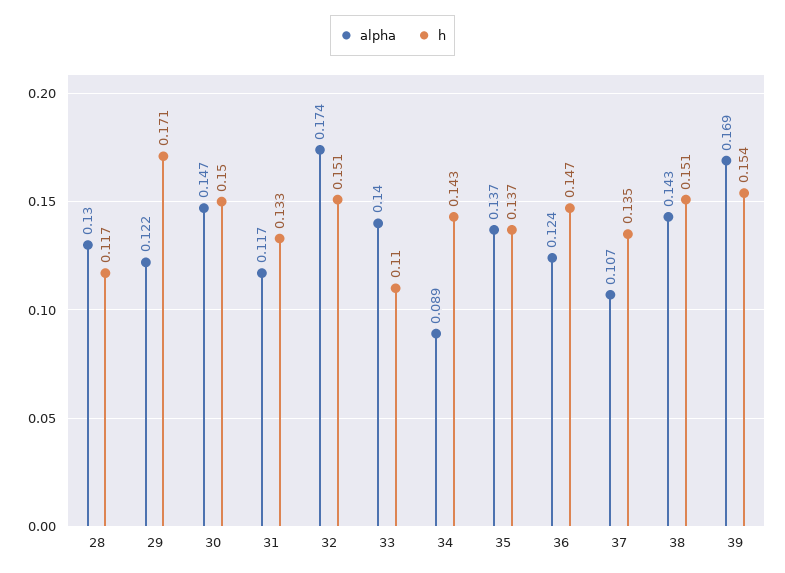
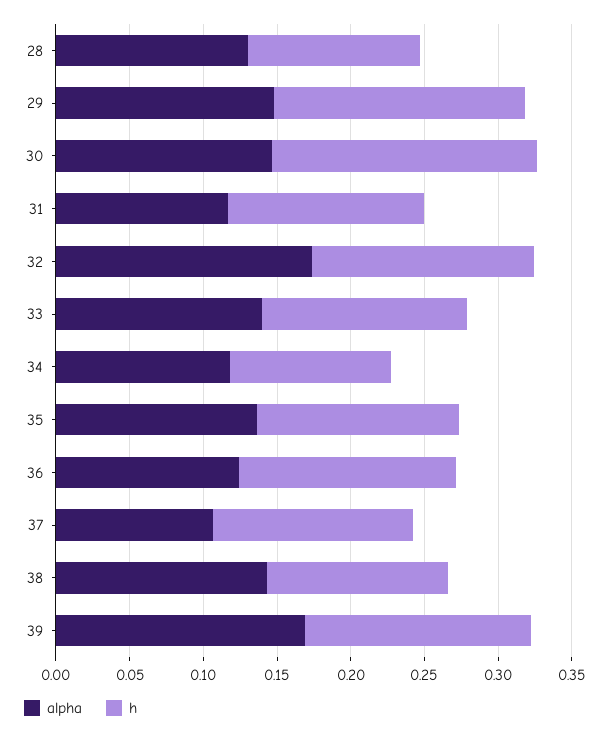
  {
    "alpha": {
      "28": 0.13,
-     "29": 0.122,
+     "29": 0.15,
      "30": 0.147,
      "31": 0.117,
      "32": 0.174,
      "33": 0.14,
-     "34": 0.089,
+     "34": 0.12,
      "35": 0.137,
      "36": 0.124,
      "37": 0.107,
      "38": 0.143,
      "39": 0.169
    },
    "h": {
      "28": 0.117,
      "29": 0.171,
-     "30": 0.15,
+     "30": 0.18,
      "31": 0.133,
      "32": 0.151,
-     "33": 0.11,
+     "33": 0.14,
-     "34": 0.143,
+     "34": 0.11,
      "35": 0.137,
      "36": 0.147,
      "37": 0.135,
-     "38": 0.151,
+     "38": 0.12,
      "39": 0.154
    }
  }

